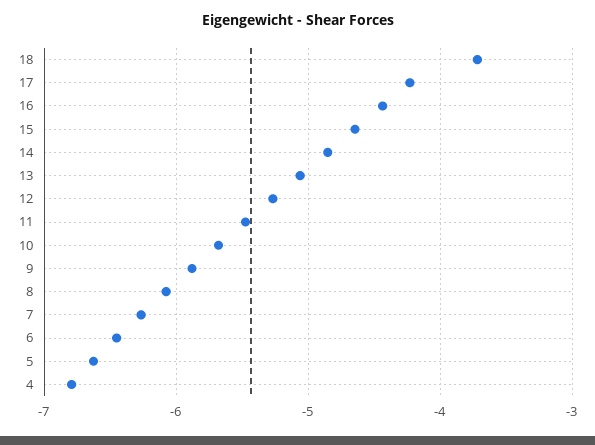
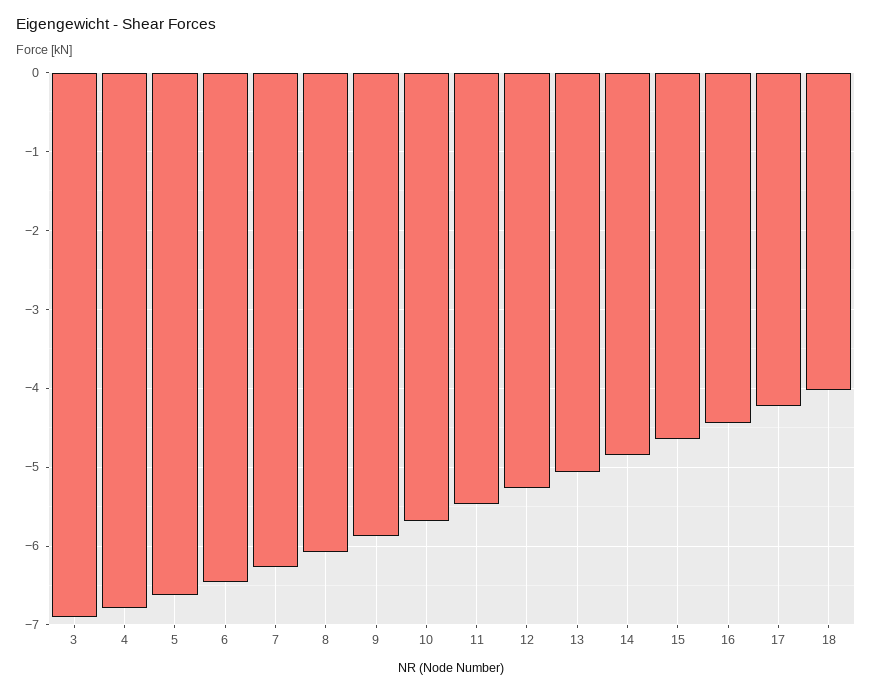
  {
-   "18": -3.7,
+   "18": -4,
    "17": -4.2,
    "16": -4.4,
    "15": -4.6,
    "14": -4.9,
    "13": -5.1,
    "12": -5.3,
    "11": -5.5,
    "10": -5.7,
    "9": -5.9,
    "8": -6.1,
    "7": -6.3,
    "6": -6.5,
    "5": -6.6,
-   "4": -6.8
+   "4": -6.8,
+   "3": -6.9
  }

